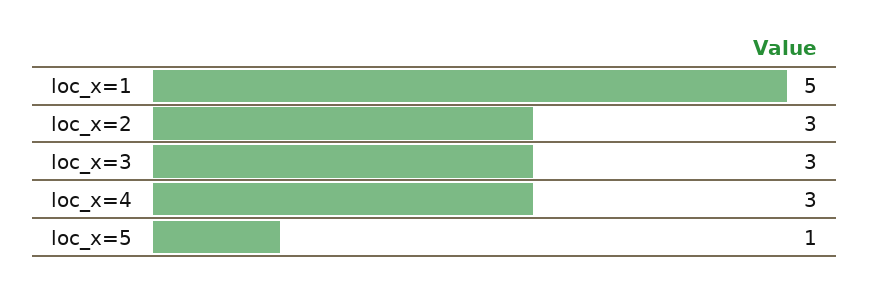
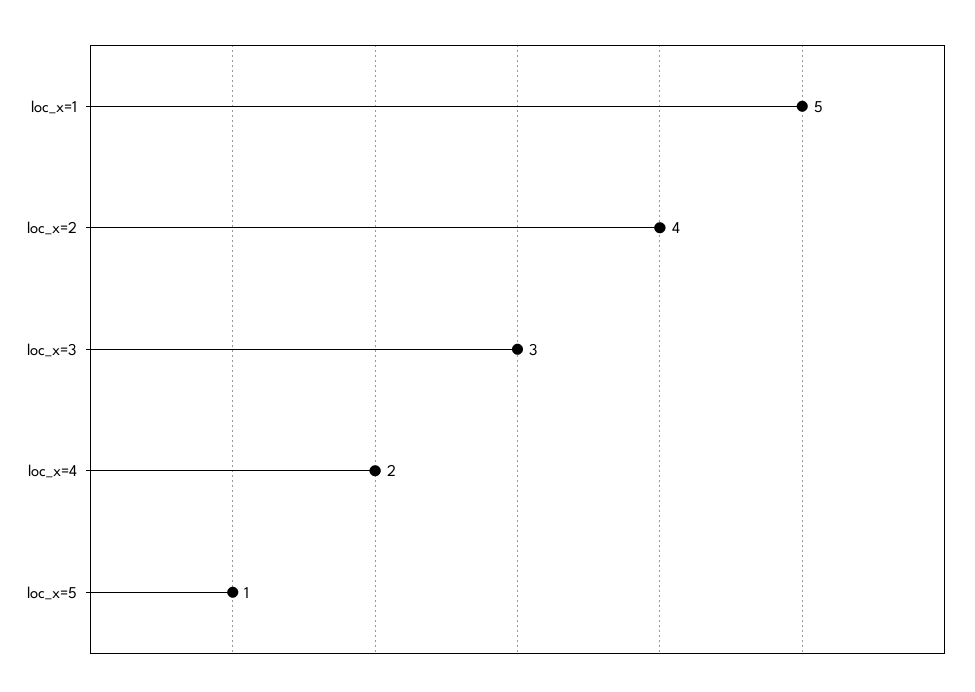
  {
    "loc_x=1": 5,
-   "loc_x=2": 3,
+   "loc_x=2": 4,
    "loc_x=3": 3,
-   "loc_x=4": 3,
+   "loc_x=4": 2,
    "loc_x=5": 1
  }

